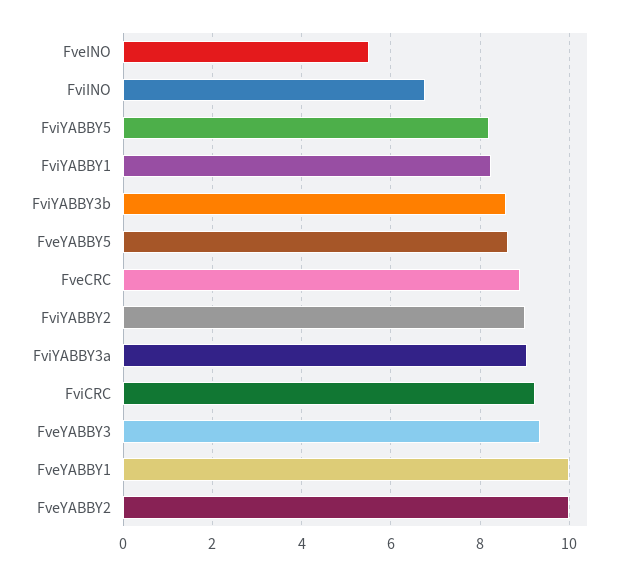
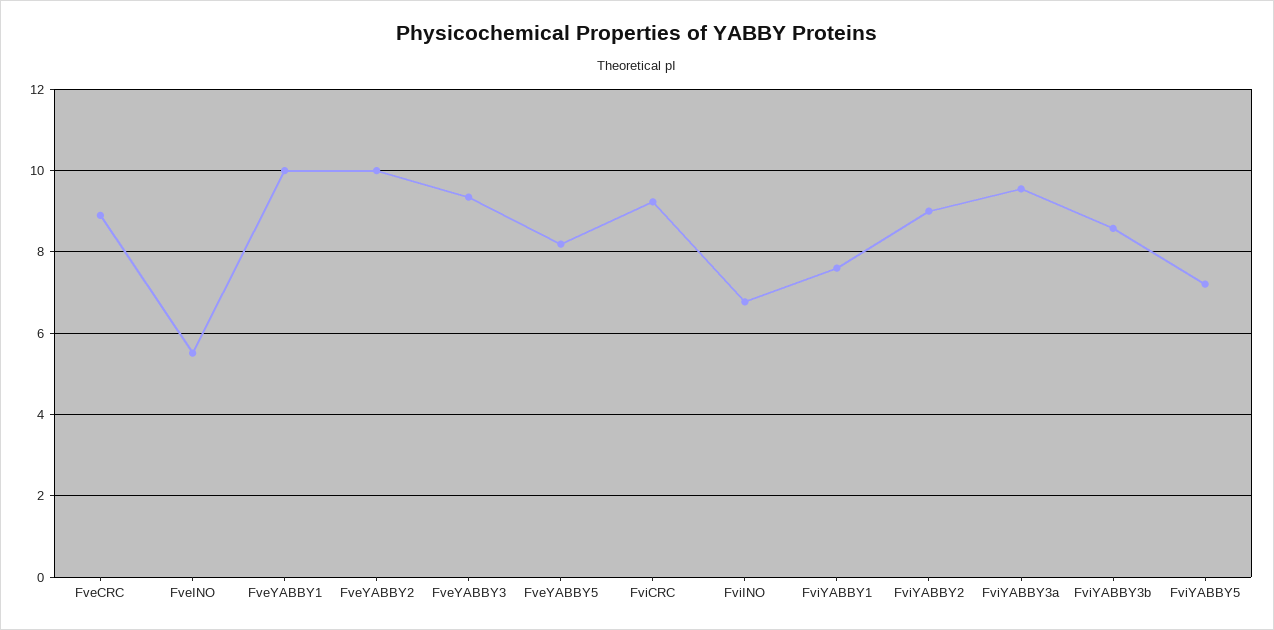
  {
    "FveINO": 5.6,
    "FviINO": 6.8,
-   "FviYABBY5": 8.2,
+   "FviYABBY5": 7.2,
-   "FviYABBY1": 8.2,
+   "FviYABBY1": 7.6,
    "FviYABBY3b": 8.6,
-   "FveYABBY5": 8.6,
+   "FveYABBY5": 8.2,
    "FveCRC": 9,
    "FviYABBY2": 9,
-   "FviYABBY3a": 9,
+   "FviYABBY3a": 9.6,
    "FviCRC": 9.2,
    "FveYABBY3": 9.4,
    "FveYABBY1": 10,
    "FveYABBY2": 10
  }

